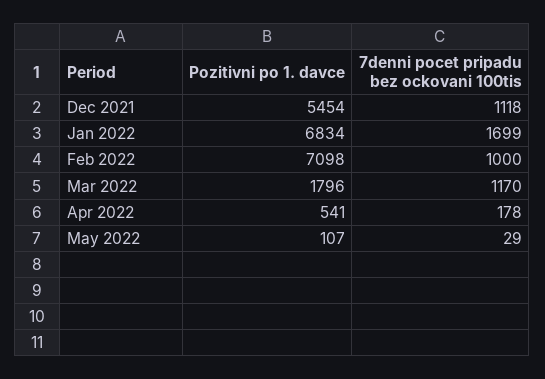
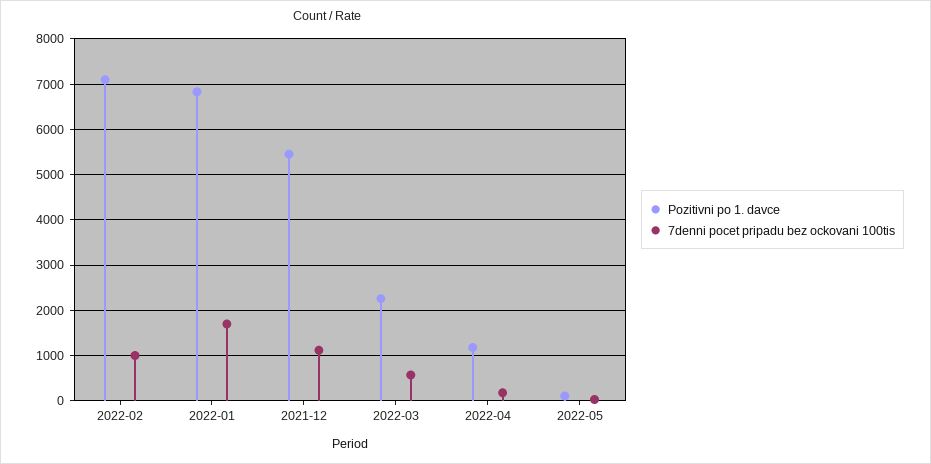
  {
    "Pozitivni po 1. davce": {
      "Dec 2021": 5454,
      "Jan 2022": 6834,
      "Feb 2022": 7098,
-     "Mar 2022": 1796,
+     "Mar 2022": 2200,
-     "Apr 2022": 541,
+     "Apr 2022": 1200,
      "May 2022": 107
    },
    "7denni pocet pripadu bez ockovani 100tis": {
      "Dec 2021": 1118,
      "Jan 2022": 1699,
      "Feb 2022": 1000,
-     "Mar 2022": 1170,
+     "Mar 2022": 600,
      "Apr 2022": 178,
      "May 2022": 29
    }
  }

